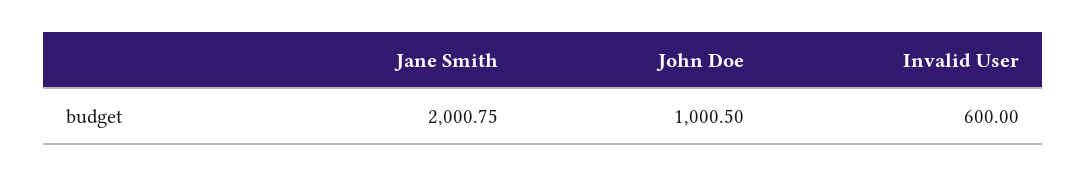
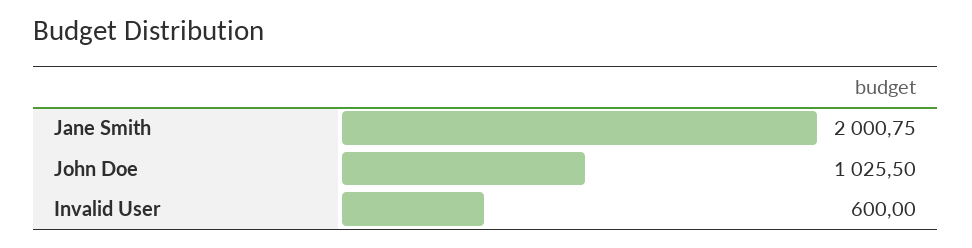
  {
    "Jane Smith": 2000.75,
-   "John Doe": 1000.5,
+   "John Doe": 1025.5,
    "Invalid User": 600
  }

